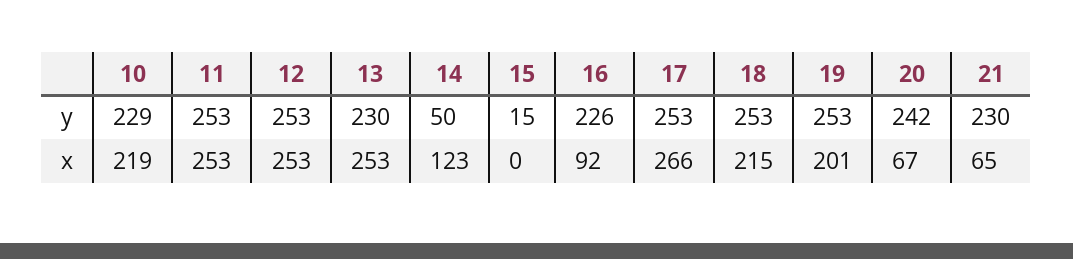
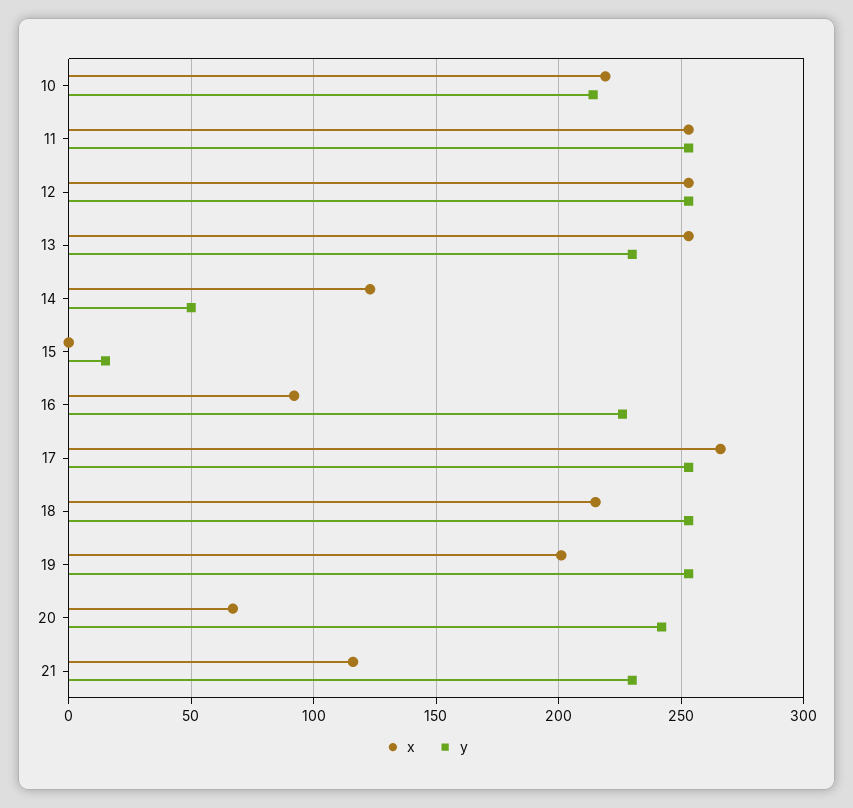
  {
    "y": {
-     "10": 229,
+     "10": 215,
      "11": 253,
      "12": 253,
      "13": 230,
      "14": 50,
      "15": 15,
      "16": 226,
      "17": 253,
      "18": 253,
      "19": 253,
      "20": 242,
      "21": 230
    },
    "x": {
      "10": 219,
      "11": 253,
      "12": 253,
      "13": 253,
      "14": 123,
      "15": 0,
      "16": 92,
      "17": 266,
      "18": 215,
      "19": 201,
      "20": 67,
-     "21": 65
+     "21": 115
    }
  }

